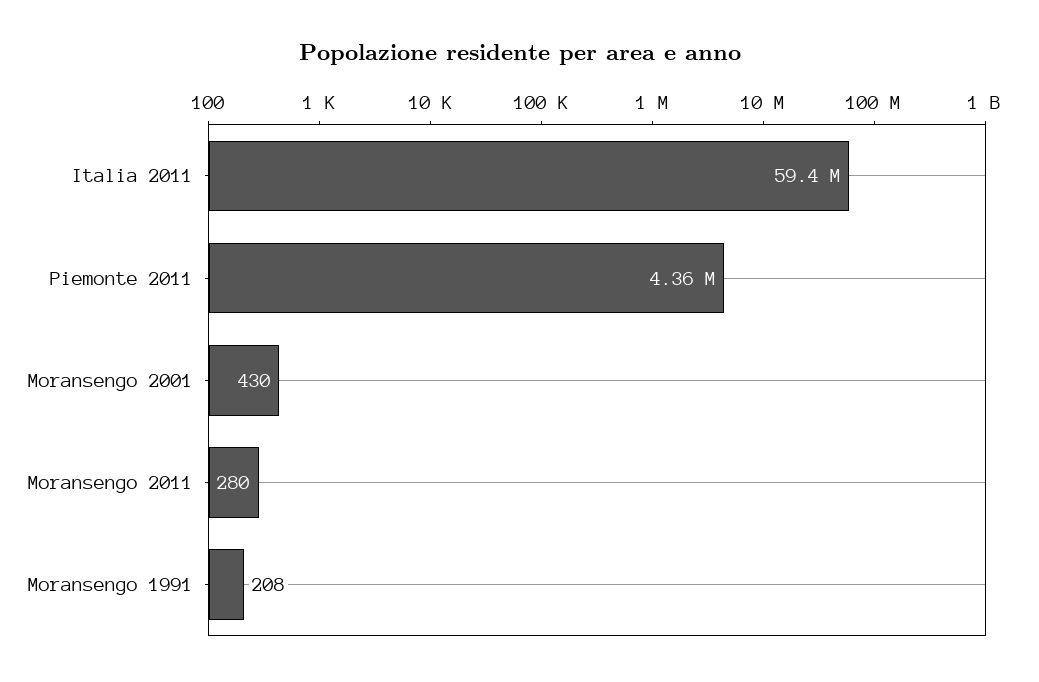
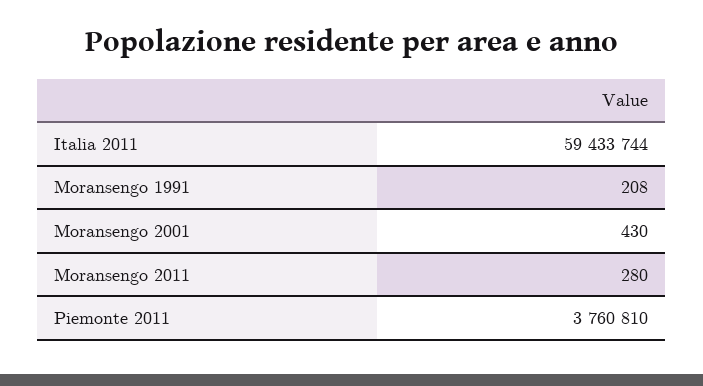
  {
    "Italia 2011": 59433744,
-   "Piemonte 2011": 4360000,
+   "Piemonte 2011": 3760810,
    "Moransengo 2001": 430,
    "Moransengo 2011": 280,
    "Moransengo 1991": 208
  }

